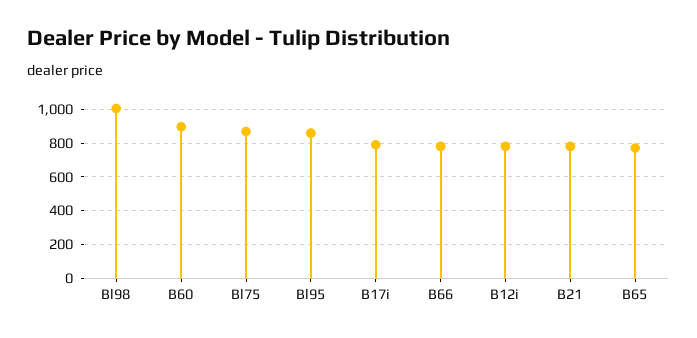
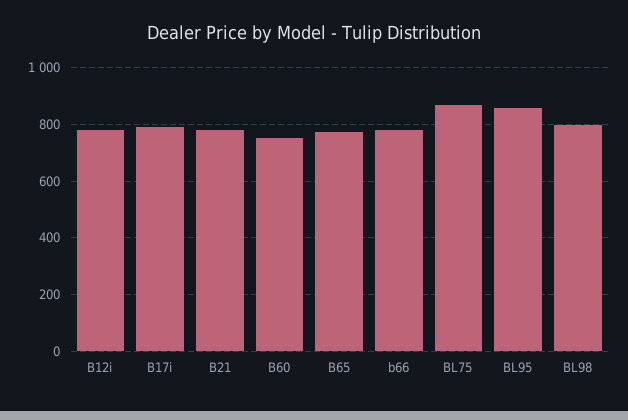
  {
-   "Bl98": 1000,
+   "Bl98": 800,
-   "B60": 900,
+   "B60": 750,
    "Bl75": 875,
    "Bl95": 850,
    "B17i": 800,
    "B66": 775,
    "B12i": 775,
    "B21": 775,
    "B65": 775
  }

